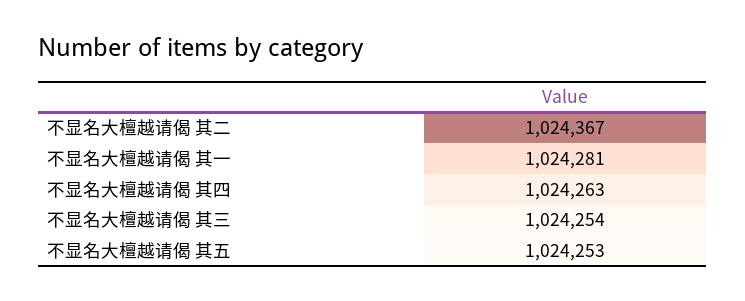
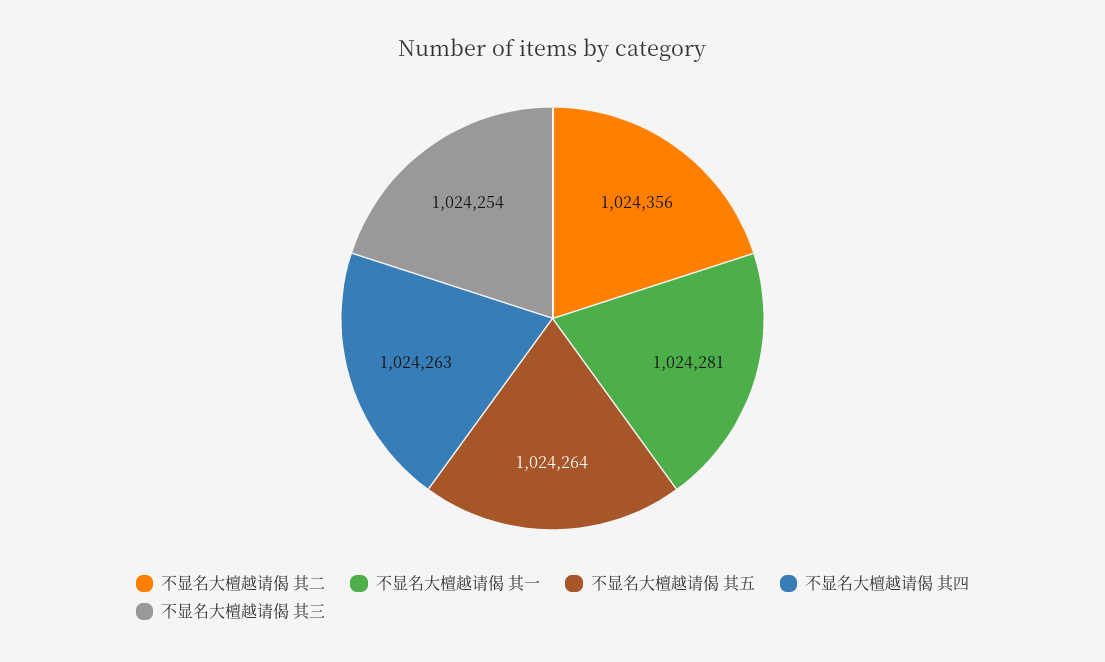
  {
-   "不显名大檀越请偈 其二": 1024367,
+   "不显名大檀越请偈 其二": 1024356,
    "不显名大檀越请偈 其一": 1024281,
    "不显名大檀越请偈 其四": 1024263,
    "不显名大檀越请偈 其三": 1024254,
-   "不显名大檀越请偈 其五": 1024253
+   "不显名大檀越请偈 其五": 1024264
  }

